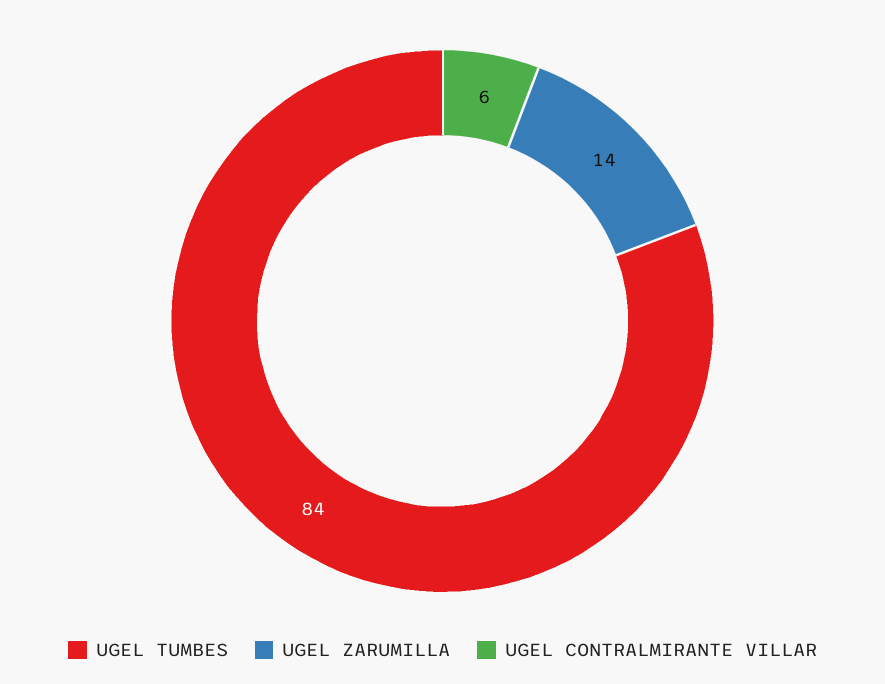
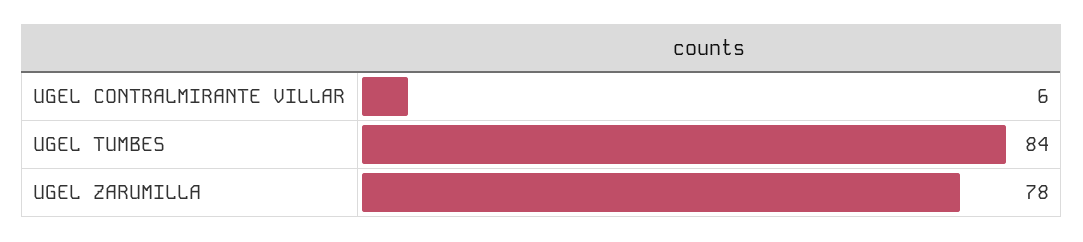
  {
    "UGEL TUMBES": 84,
-   "UGEL ZARUMILLA": 14,
+   "UGEL ZARUMILLA": 78,
    "UGEL CONTRALMIRANTE VILLAR": 6
  }

